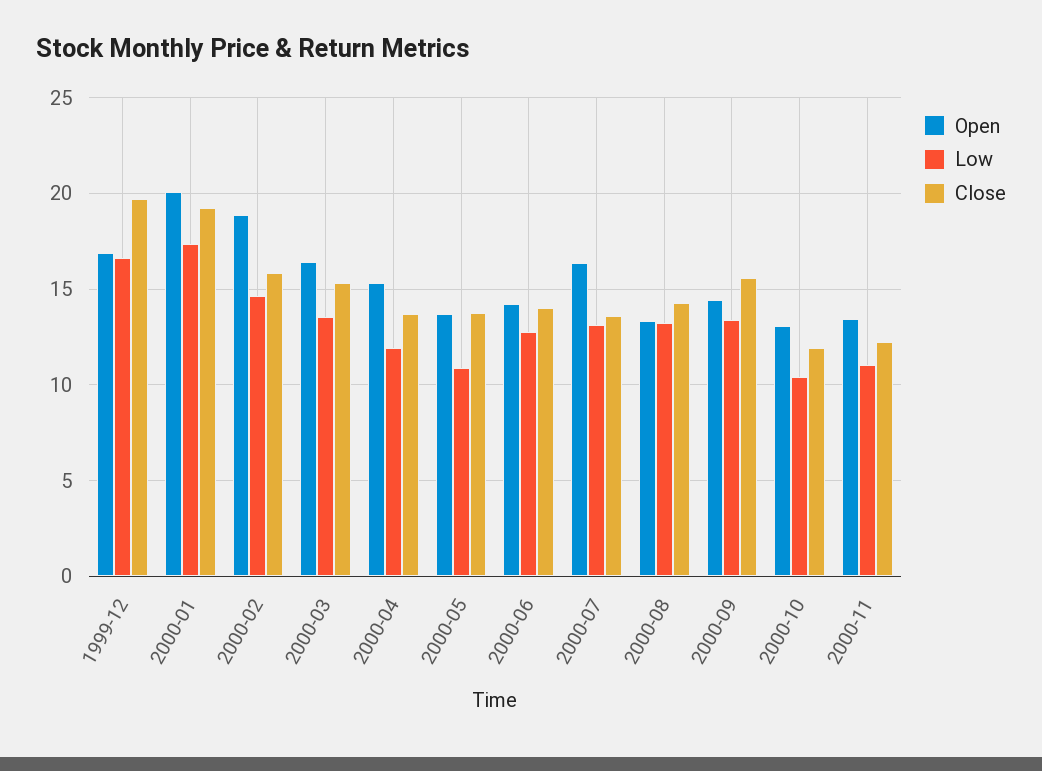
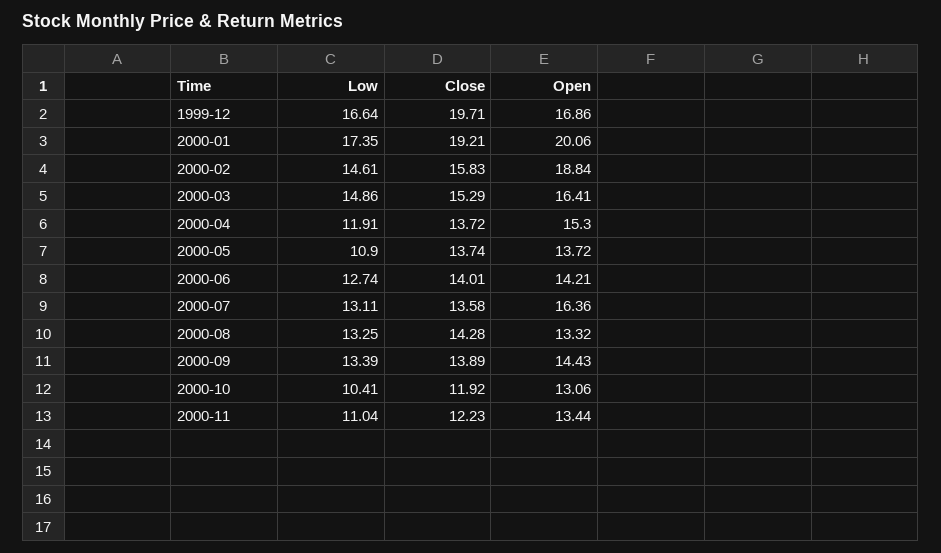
  {
    "Open": {
      "1999-12": 16.86,
      "2000-01": 20.06,
      "2000-02": 18.84,
      "2000-03": 16.41,
      "2000-04": 15.3,
      "2000-05": 13.72,
      "2000-06": 14.21,
      "2000-07": 16.36,
      "2000-08": 13.32,
      "2000-09": 14.43,
      "2000-10": 13.06,
      "2000-11": 13.44
    },
    "Low": {
      "1999-12": 16.64,
      "2000-01": 17.35,
      "2000-02": 14.61,
-     "2000-03": 13.5,
+     "2000-03": 14.86,
      "2000-04": 11.91,
      "2000-05": 10.9,
      "2000-06": 12.74,
      "2000-07": 13.11,
      "2000-08": 13.25,
      "2000-09": 13.39,
      "2000-10": 10.41,
      "2000-11": 11.04
    },
    "Close": {
      "1999-12": 19.71,
      "2000-01": 19.21,
      "2000-02": 15.83,
      "2000-03": 15.29,
      "2000-04": 13.72,
      "2000-05": 13.74,
      "2000-06": 14.01,
      "2000-07": 13.58,
      "2000-08": 14.28,
-     "2000-09": 15.5,
+     "2000-09": 13.89,
      "2000-10": 11.92,
      "2000-11": 12.23
    }
  }

